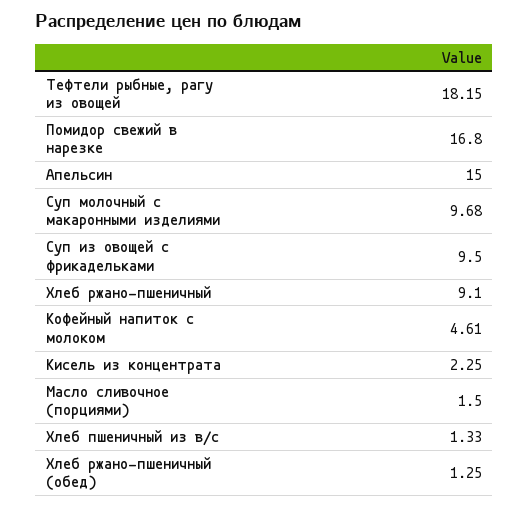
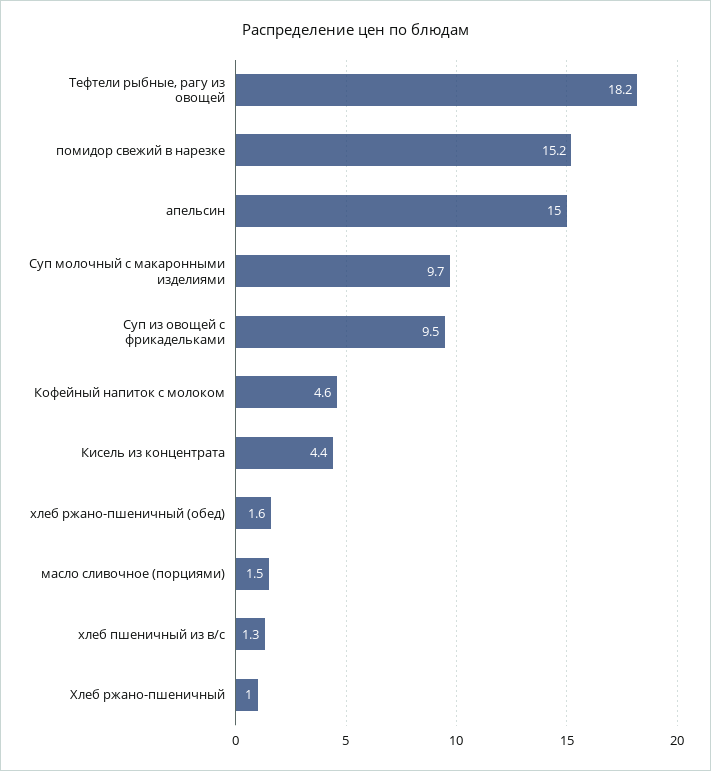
  {
    "Тефтели рыбные, рагу из овощей": 18.15,
-   "Помидор свежий в нарезке": 16.8,
+   "Помидор свежий в нарезке": 15.2,
    "Апельсин": 15,
    "Суп молочный с макаронными изделиями": 9.68,
    "Суп из овощей с фрикадельками": 9.5,
-   "Хлеб ржано-пшеничный": 9.1,
+   "Хлеб ржано-пшеничный": 1,
    "Кофейный напиток с молоком": 4.61,
-   "Кисель из концентрата": 2.25,
+   "Кисель из концентрата": 4.4,
    "Масло сливочное (порциями)": 1.5,
    "Хлеб пшеничный из в/с": 1.33,
-   "Хлеб ржано-пшеничный (обед)": 1.25
+   "Хлеб ржано-пшеничный (обед)": 1.6
  }

